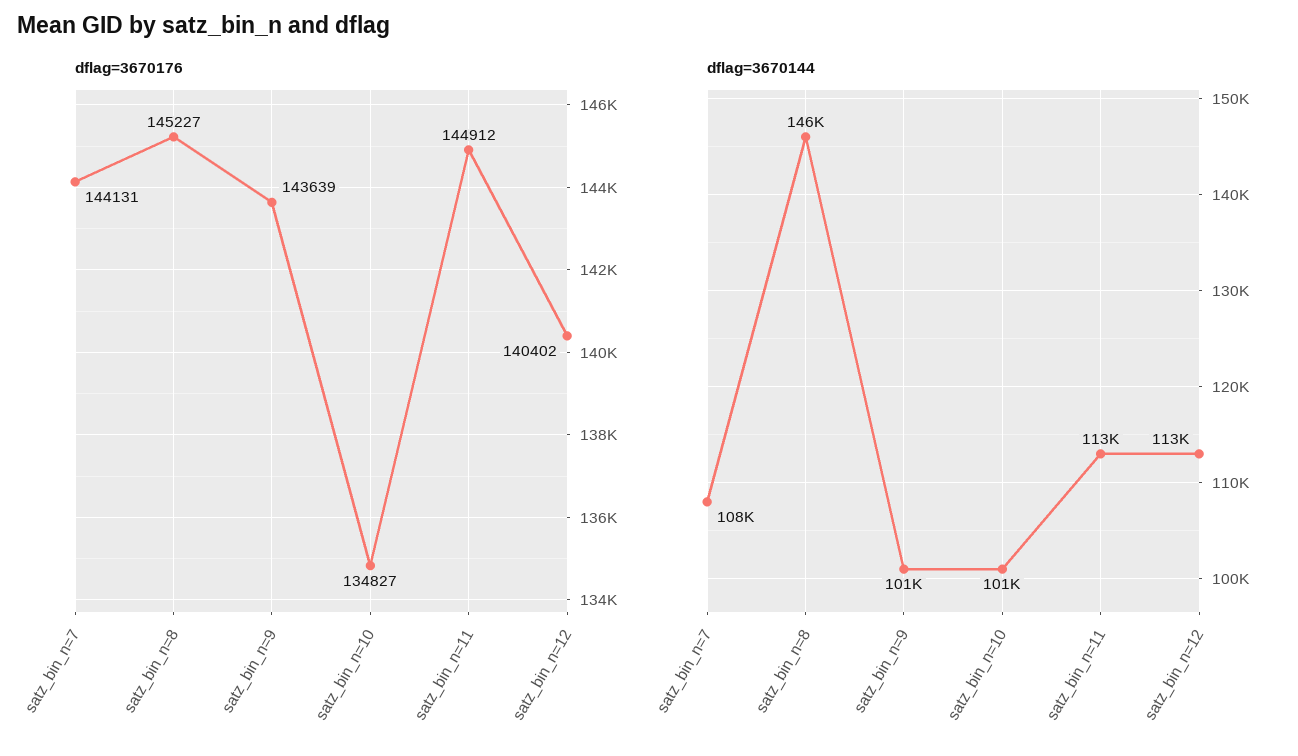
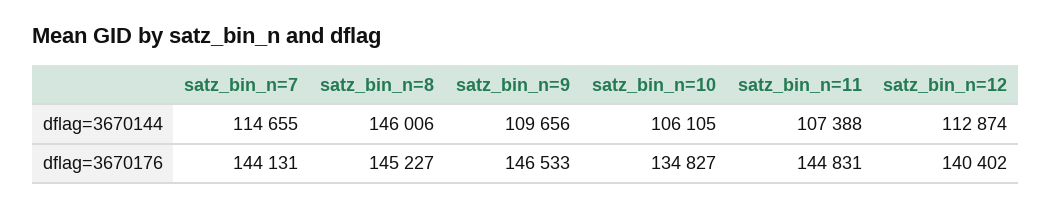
  {
    "dflag=3670176": {
      "satz_bin_n=7": 144131,
      "satz_bin_n=8": 145227,
-     "satz_bin_n=9": 143639,
+     "satz_bin_n=9": 146533,
      "satz_bin_n=10": 134827,
-     "satz_bin_n=11": 144912,
+     "satz_bin_n=11": 144831,
      "satz_bin_n=12": 140402
    },
    "dflag=3670144": {
-     "satz_bin_n=7": 108000,
+     "satz_bin_n=7": 114655,
      "satz_bin_n=8": 146006,
-     "satz_bin_n=9": 101000,
+     "satz_bin_n=9": 109656,
-     "satz_bin_n=10": 101000,
+     "satz_bin_n=10": 106105,
-     "satz_bin_n=11": 113000,
+     "satz_bin_n=11": 107388,
      "satz_bin_n=12": 112874
    }
  }

